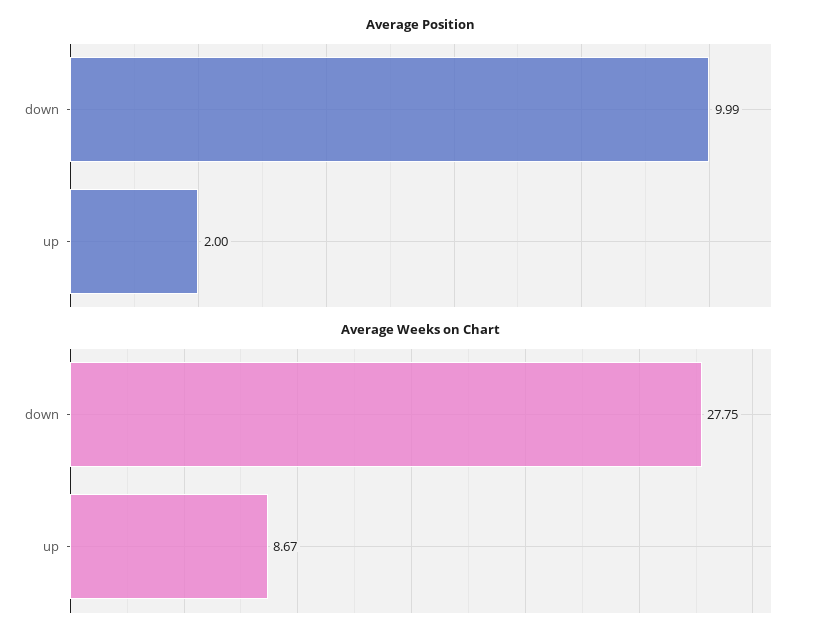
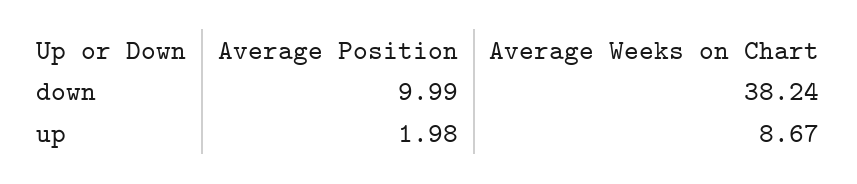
  {
    "Average Position": {
      "down": 9.99,
-     "up": 2
+     "up": 1.98
    },
    "Average Weeks on Chart": {
-     "down": 27.75,
+     "down": 38.24,
      "up": 8.67
    }
  }

